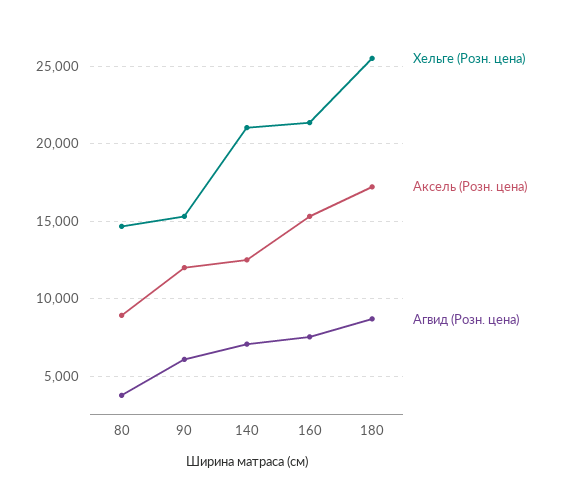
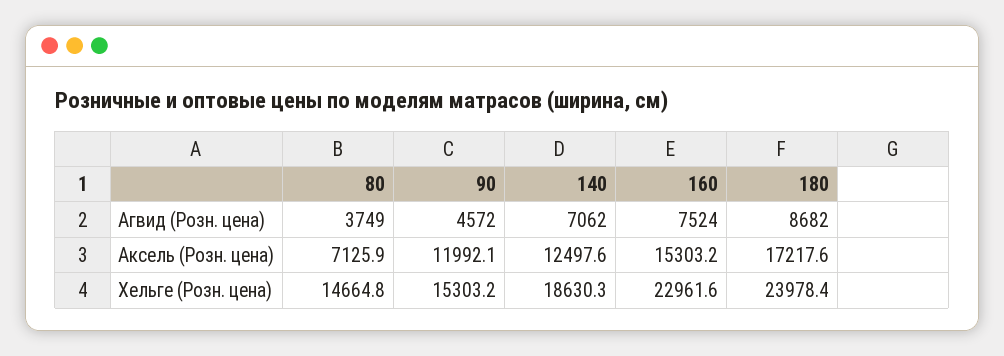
  {
    "Хельге (Розн. цена)": {
      "80": 14664.8,
      "90": 15303.2,
-     "140": 21000,
+     "140": 18630.3,
-     "160": 21500,
+     "160": 22961.6,
-     "180": 25500
+     "180": 23978.4
    },
    "Аксель (Розн. цена)": {
-     "80": 9000,
+     "80": 7125.9,
      "90": 11992.1,
      "140": 12497.6,
      "160": 15303.2,
      "180": 17217.6
    },
    "Агвид (Розн. цена)": {
      "80": 3749,
-     "90": 6000,
+     "90": 4572,
      "140": 7062,
      "160": 7524,
      "180": 8682
    }
  }

